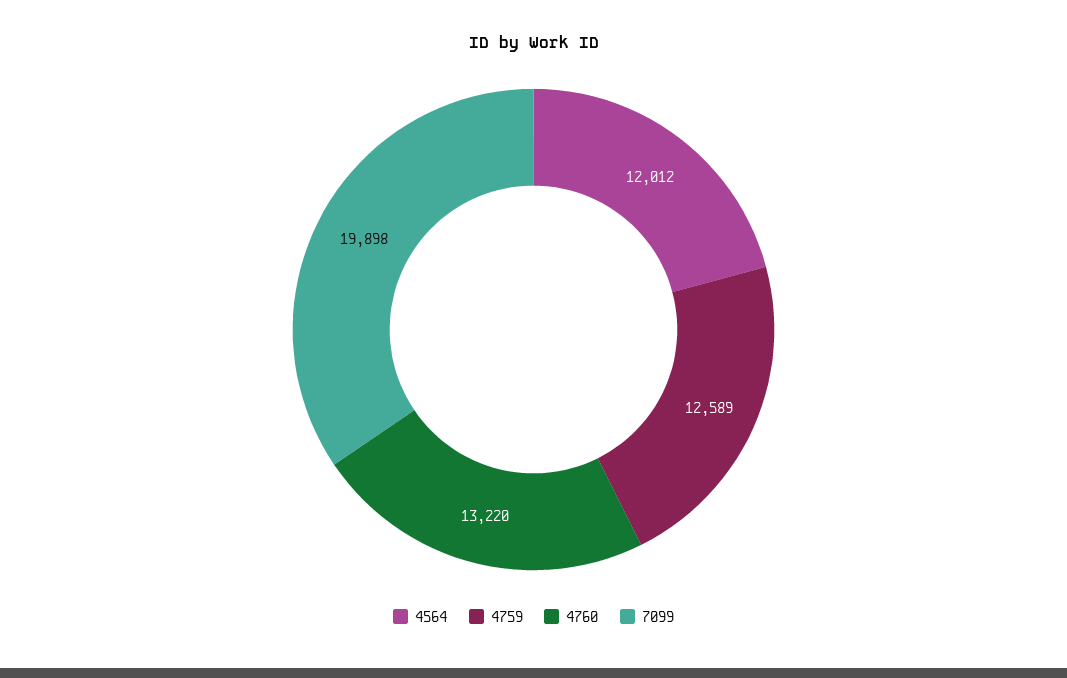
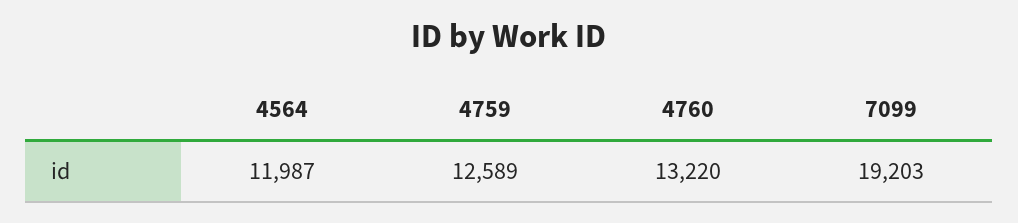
  {
-   "4564": 12012,
+   "4564": 11987,
    "4759": 12589,
    "4760": 13220,
-   "7099": 19898
+   "7099": 19203
  }

